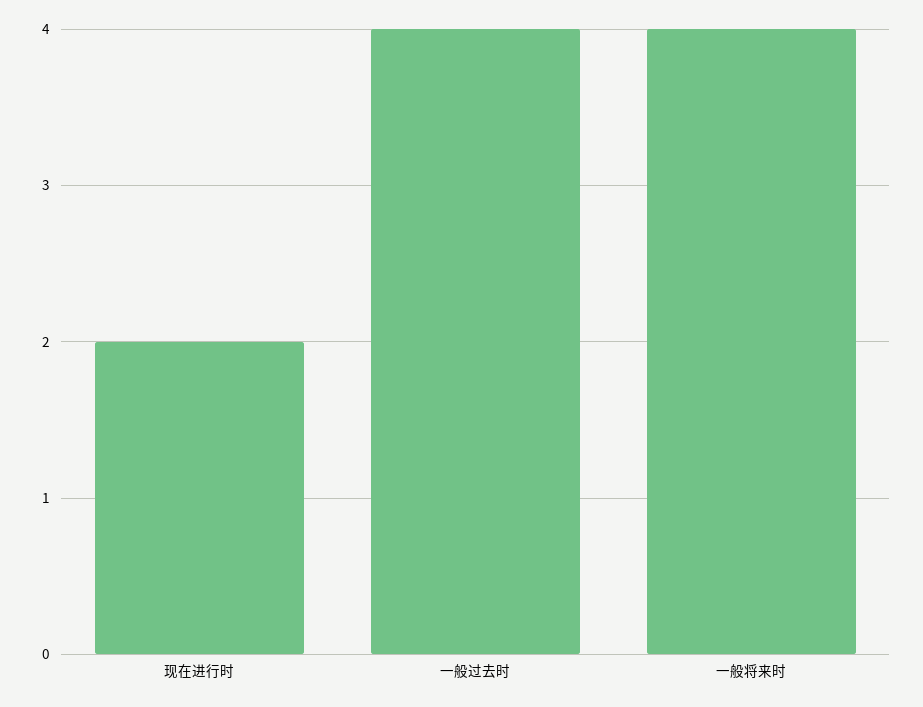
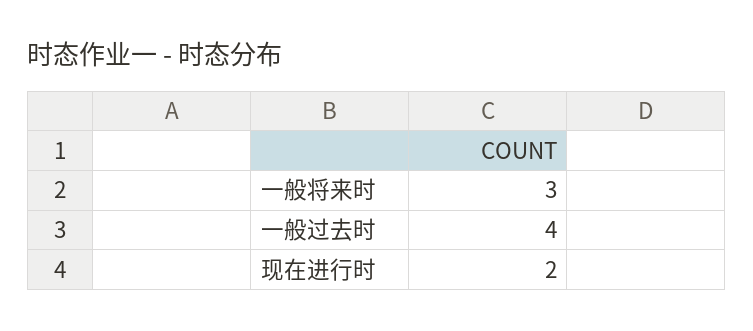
  {
    "现在进行时": 2,
    "一般过去时": 4,
-   "一般将来时": 4
+   "一般将来时": 3
  }

